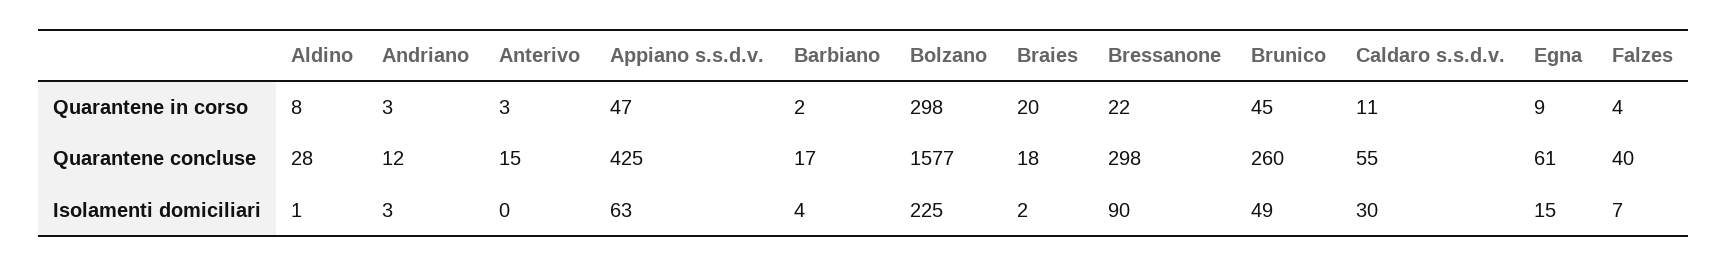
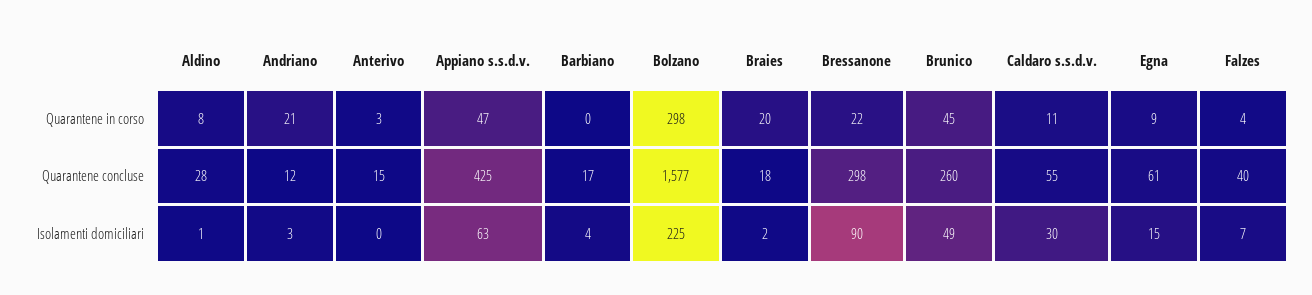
  {
    "Aldino": {
      "Quarantene in corso": 8,
      "Quarantene concluse": 28,
      "Isolamenti domiciliari": 1
    },
    "Andriano": {
-     "Quarantene in corso": 3,
+     "Quarantene in corso": 21,
      "Quarantene concluse": 12,
      "Isolamenti domiciliari": 3
    },
    "Anterivo": {
      "Quarantene in corso": 3,
      "Quarantene concluse": 15,
      "Isolamenti domiciliari": 0
    },
    "Appiano s.s.d.v.": {
      "Quarantene in corso": 47,
      "Quarantene concluse": 425,
      "Isolamenti domiciliari": 63
    },
    "Barbiano": {
-     "Quarantene in corso": 2,
+     "Quarantene in corso": 0,
      "Quarantene concluse": 17,
      "Isolamenti domiciliari": 4
    },
    "Bolzano": {
      "Quarantene in corso": 298,
      "Quarantene concluse": 1577,
      "Isolamenti domiciliari": 225
    },
    "Braies": {
      "Quarantene in corso": 20,
      "Quarantene concluse": 18,
      "Isolamenti domiciliari": 2
    },
    "Bressanone": {
      "Quarantene in corso": 22,
      "Quarantene concluse": 298,
      "Isolamenti domiciliari": 90
    },
    "Brunico": {
      "Quarantene in corso": 45,
      "Quarantene concluse": 260,
      "Isolamenti domiciliari": 49
    },
    "Caldaro s.s.d.v.": {
      "Quarantene in corso": 11,
      "Quarantene concluse": 55,
      "Isolamenti domiciliari": 30
    },
    "Egna": {
      "Quarantene in corso": 9,
      "Quarantene concluse": 61,
      "Isolamenti domiciliari": 15
    },
    "Falzes": {
      "Quarantene in corso": 4,
      "Quarantene concluse": 40,
      "Isolamenti domiciliari": 7
    }
  }

